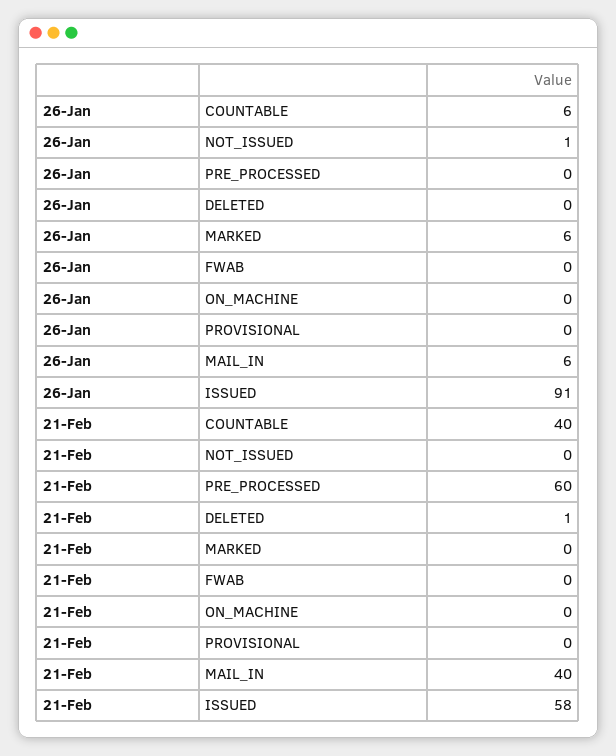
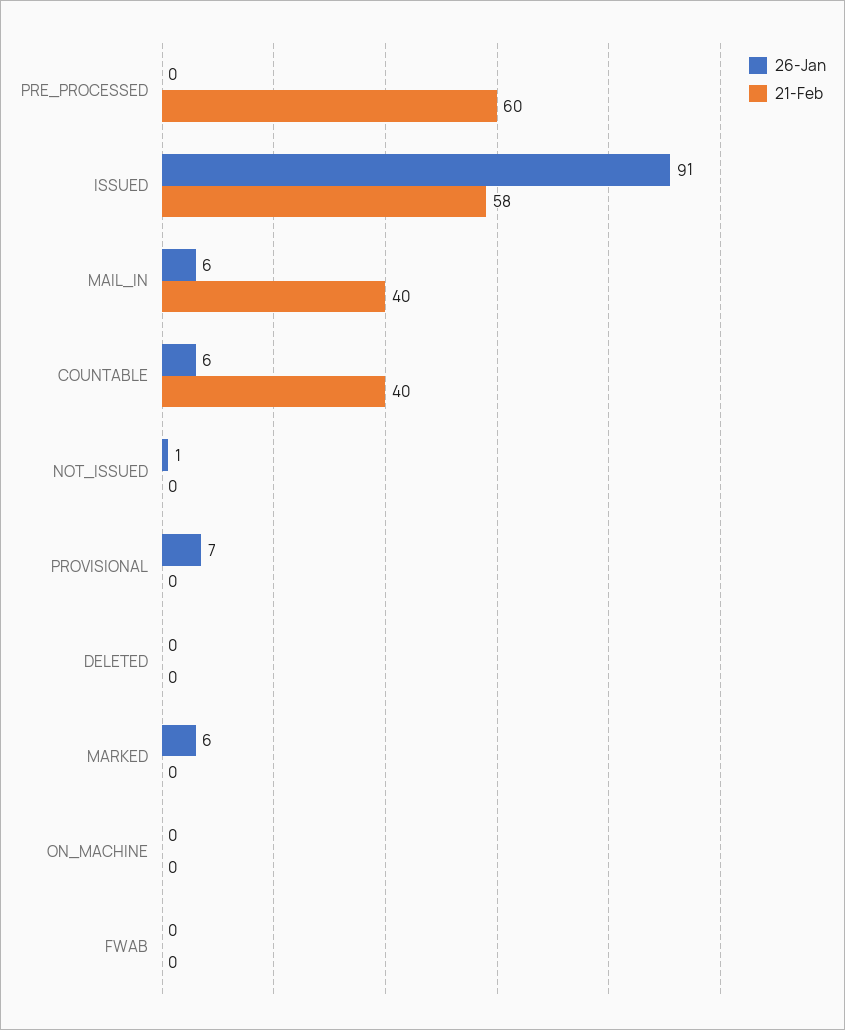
  {
    "26-Jan": {
      "COUNTABLE": 6,
      "NOT_ISSUED": 1,
      "PRE_PROCESSED": 0,
      "DELETED": 0,
      "MARKED": 6,
      "FWAB": 0,
      "ON_MACHINE": 0,
-     "PROVISIONAL": 0,
+     "PROVISIONAL": 7,
      "MAIL_IN": 6,
      "ISSUED": 91
    },
    "21-Feb": {
      "COUNTABLE": 40,
      "NOT_ISSUED": 0,
      "PRE_PROCESSED": 60,
-     "DELETED": 1,
+     "DELETED": 0,
      "MARKED": 0,
      "FWAB": 0,
      "ON_MACHINE": 0,
      "PROVISIONAL": 0,
      "MAIL_IN": 40,
      "ISSUED": 58
    }
  }

